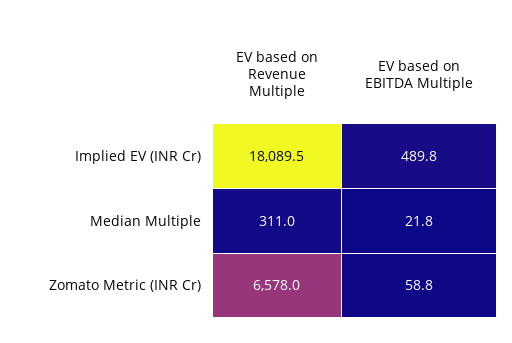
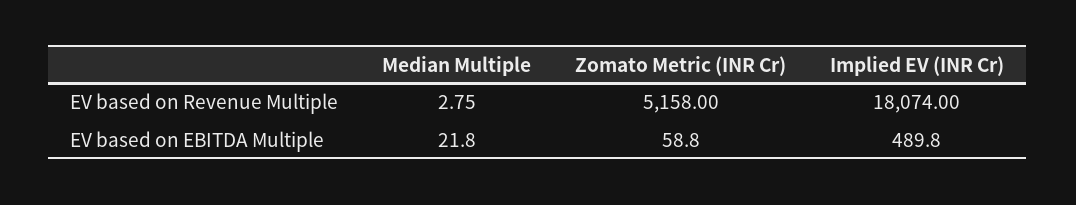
  {
    "EV based on Revenue Multiple": {
-     "Implied EV (INR Cr)": 18089.5,
+     "Implied EV (INR Cr)": 18074,
-     "Median Multiple": 311,
+     "Median Multiple": 2.75,
-     "Zomato Metric (INR Cr)": 6578
+     "Zomato Metric (INR Cr)": 5158
    },
    "EV based on EBITDA Multiple": {
      "Implied EV (INR Cr)": 489.8,
      "Median Multiple": 21.8,
      "Zomato Metric (INR Cr)": 58.8
    }
  }

